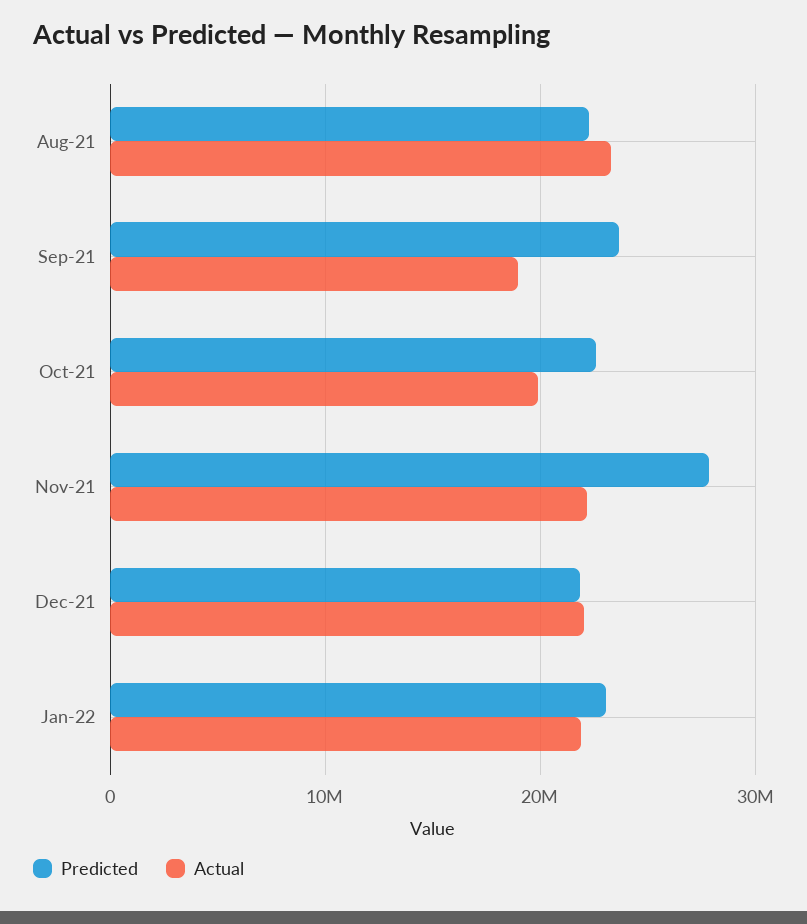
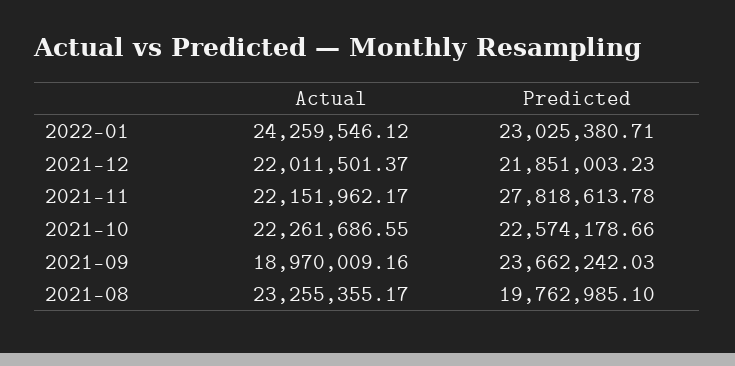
  {
    "Predicted": {
-     "Aug-21": 22000000,
+     "Aug-21": 19762985.1,
      "Sep-21": 23662242.03,
      "Oct-21": 22574178.66,
      "Nov-21": 27818613.78,
      "Dec-21": 21851003.23,
      "Jan-22": 23025380.71
    },
    "Actual": {
      "Aug-21": 23255355.17,
      "Sep-21": 18970009.16,
-     "Oct-21": 20000000,
+     "Oct-21": 22261686.55,
      "Nov-21": 22151962.17,
      "Dec-21": 22011501.37,
-     "Jan-22": 22000000
+     "Jan-22": 24259546.12
    }
  }

